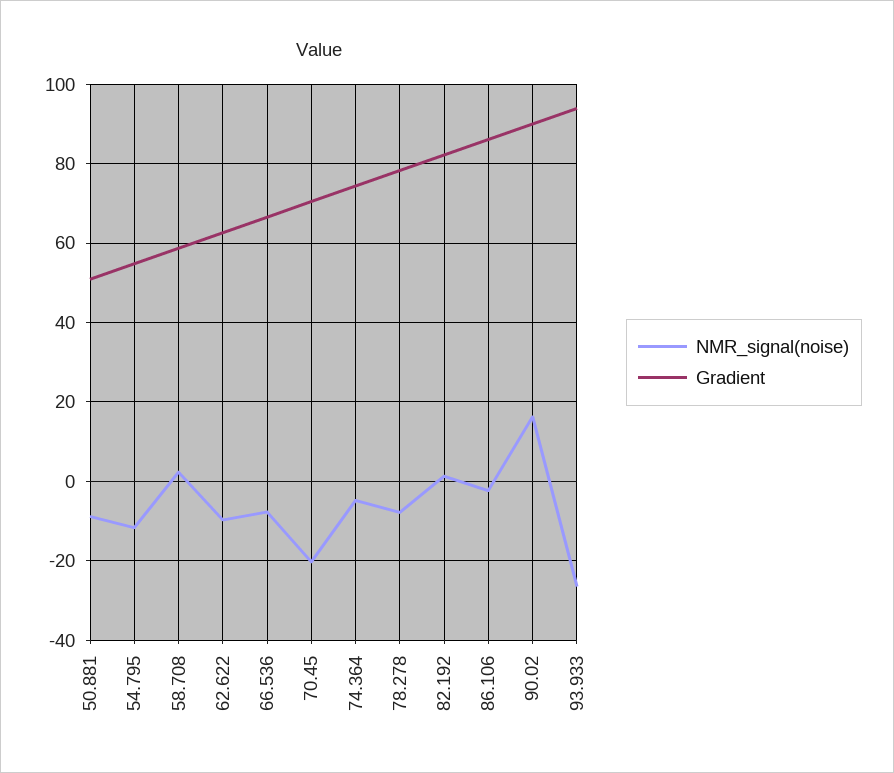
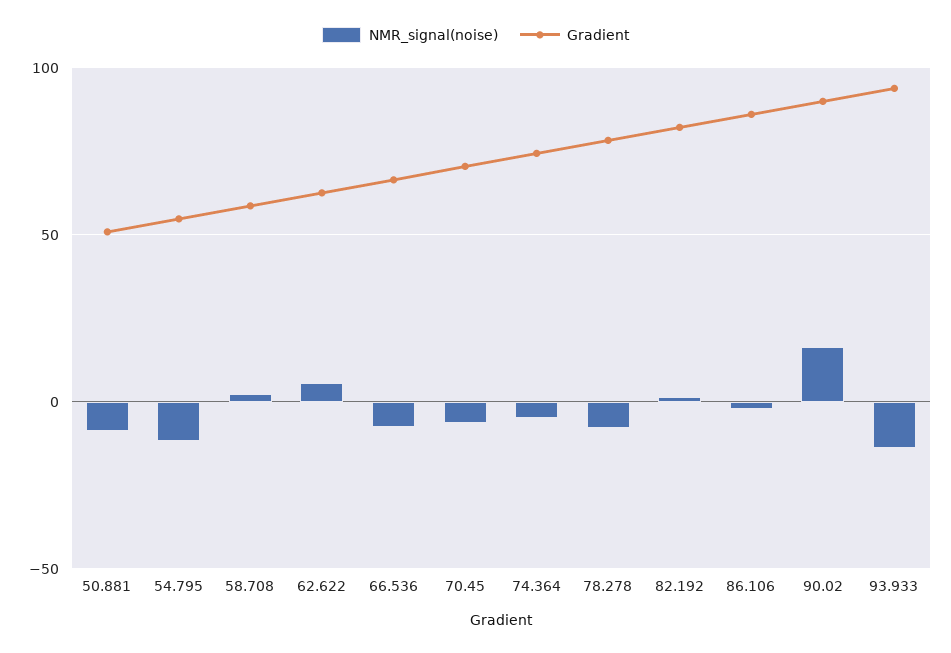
  {
    "NMR_signal(noise)": {
      "50.881": -8,
      "54.795": -12,
      "58.708": 2,
-     "62.622": -10,
+     "62.622": 5,
      "66.536": -8,
-     "70.45": -20,
+     "70.45": -5,
      "74.364": -4,
      "78.278": -8,
      "82.192": 2,
      "86.106": -2,
      "90.02": 16,
-     "93.933": -26
+     "93.933": -15
    },
    "Gradient": {
      "50.881": 50,
      "54.795": 54,
      "58.708": 58,
      "62.622": 62,
      "66.536": 66,
      "70.45": 70,
      "74.364": 74,
      "78.278": 78,
      "82.192": 82,
      "86.106": 86,
      "90.02": 90,
      "93.933": 94
    }
  }

